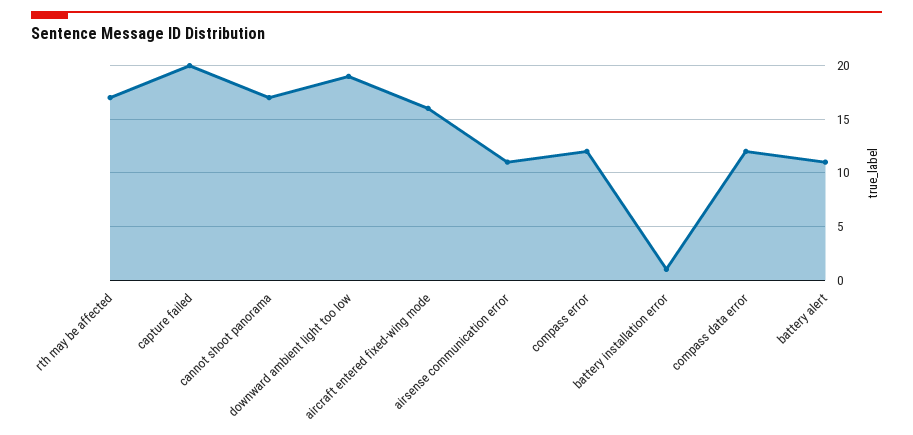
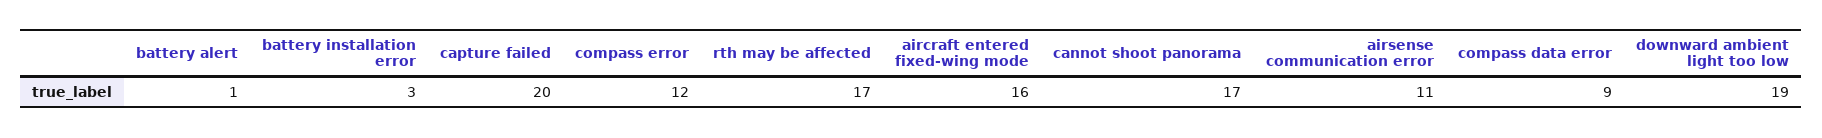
  {
    "rth may be affected": 17,
    "capture failed": 20,
    "cannot shoot panorama": 17,
    "downward ambient light too low": 19,
    "aircraft entered fixed-wing mode": 16,
    "airsense communication error": 11,
    "compass error": 12,
-   "battery installation error": 1,
+   "battery installation error": 3,
-   "compass data error": 12,
+   "compass data error": 9,
-   "battery alert": 11
+   "battery alert": 1
  }

